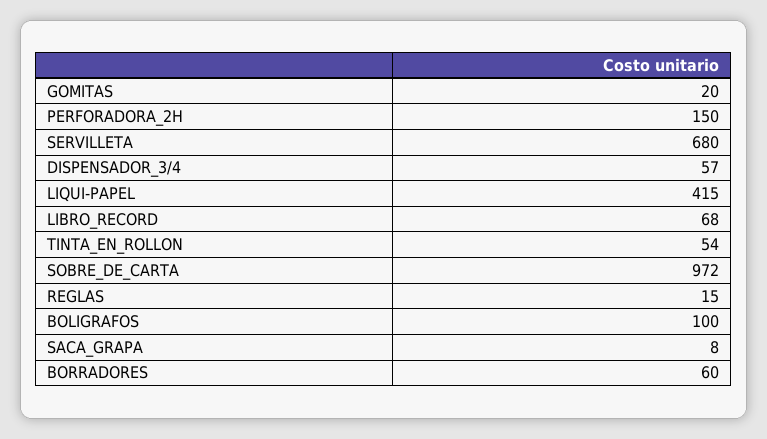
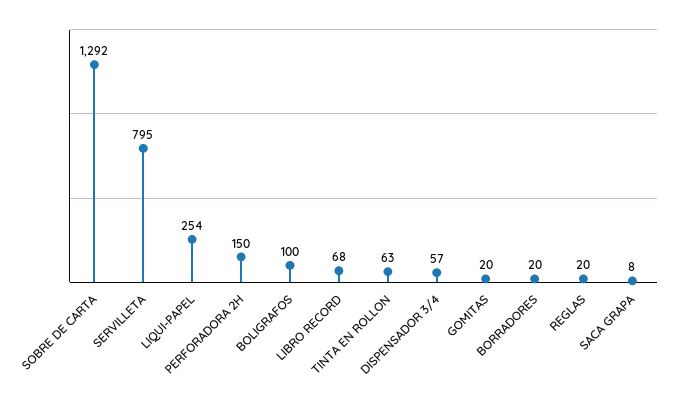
  {
    "GOMITAS": 20,
    "PERFORADORA_2H": 150,
-   "SERVILLETA": 680,
+   "SERVILLETA": 795,
    "DISPENSADOR_3/4": 57,
-   "LIQUI-PAPEL": 415,
+   "LIQUI-PAPEL": 254,
    "LIBRO_RECORD": 68,
-   "TINTA_EN_ROLLON": 54,
+   "TINTA_EN_ROLLON": 63,
-   "SOBRE_DE_CARTA": 972,
+   "SOBRE_DE_CARTA": 1292,
-   "REGLAS": 15,
+   "REGLAS": 20,
    "BOLIGRAFOS": 100,
    "SACA_GRAPA": 8,
-   "BORRADORES": 60
+   "BORRADORES": 20
  }

